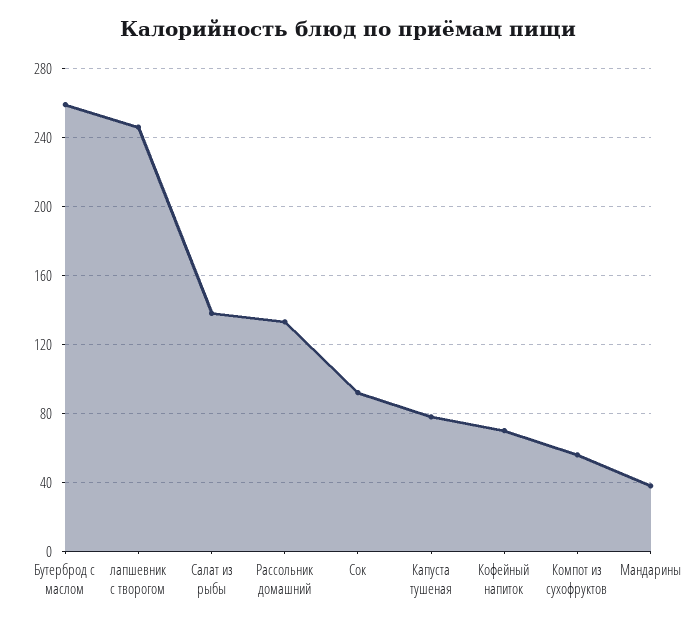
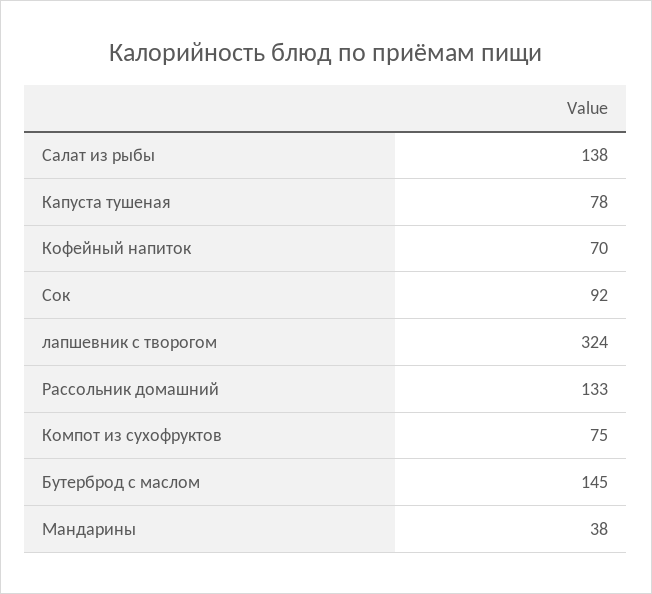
  {
-   "Бутерброд с маслом": 260,
+   "Бутерброд с маслом": 145,
-   "лапшевник с творогом": 245,
+   "лапшевник с творогом": 324,
    "Салат из рыбы": 138,
    "Рассольник домашний": 133,
    "Сок": 92,
    "Капуста тушеная": 78,
    "Кофейный напиток": 70,
-   "Компот из сухофруктов": 55,
+   "Компот из сухофруктов": 75,
    "Мандарины": 38
  }

